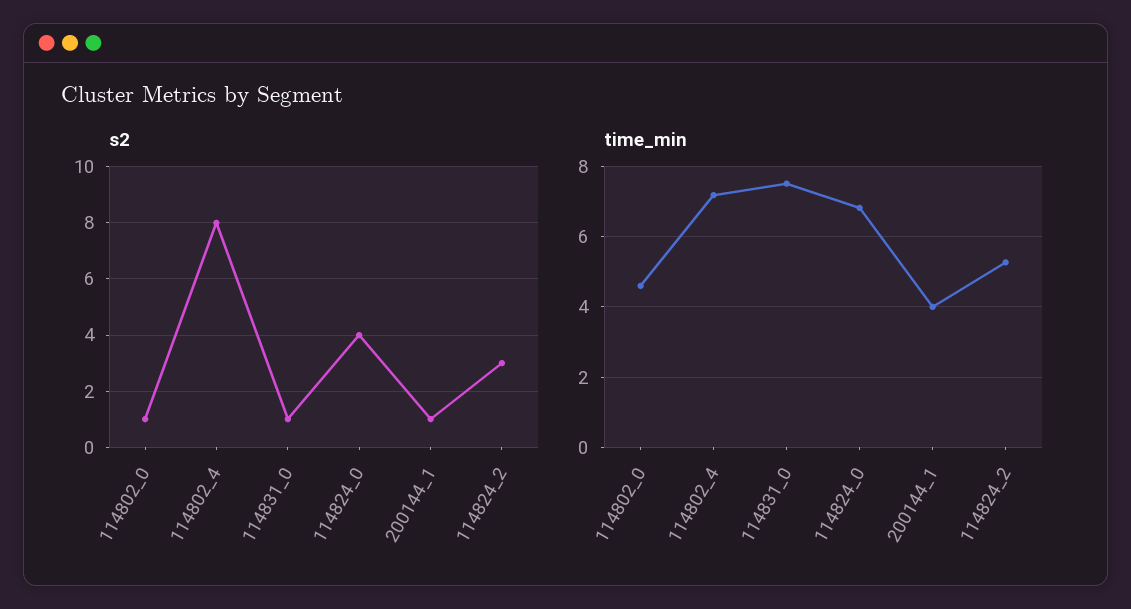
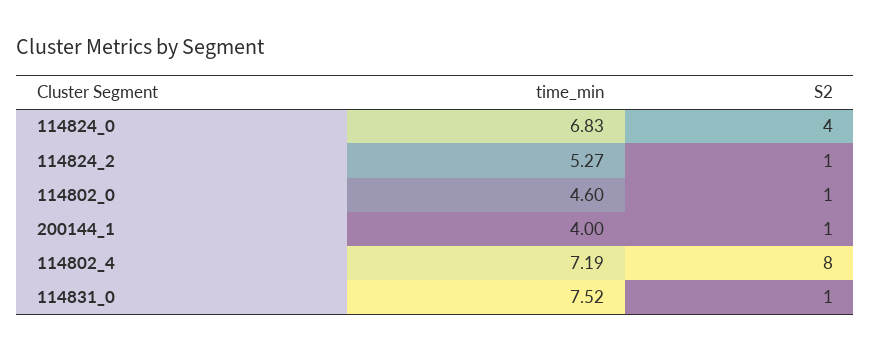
  {
    "s2": {
      "114802_0": 1,
      "114802_4": 8,
      "114831_0": 1,
      "114824_0": 4,
      "200144_1": 1,
-     "114824_2": 3
+     "114824_2": 1
    },
    "time_min": {
      "114802_0": 4.6,
      "114802_4": 7.19,
      "114831_0": 7.52,
      "114824_0": 6.83,
      "200144_1": 4,
      "114824_2": 5.27
    }
  }

